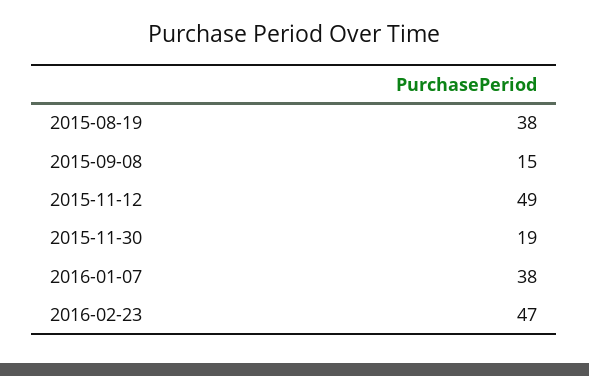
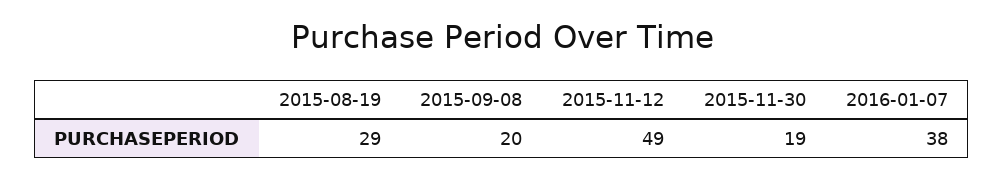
  {
-   "2015-08-19": 38,
+   "2015-08-19": 29,
-   "2015-09-08": 15,
+   "2015-09-08": 20,
    "2015-11-12": 49,
    "2015-11-30": 19,
-   "2016-01-07": 38,
+   "2016-01-07": 38
-   "2016-02-23": 47
  }

